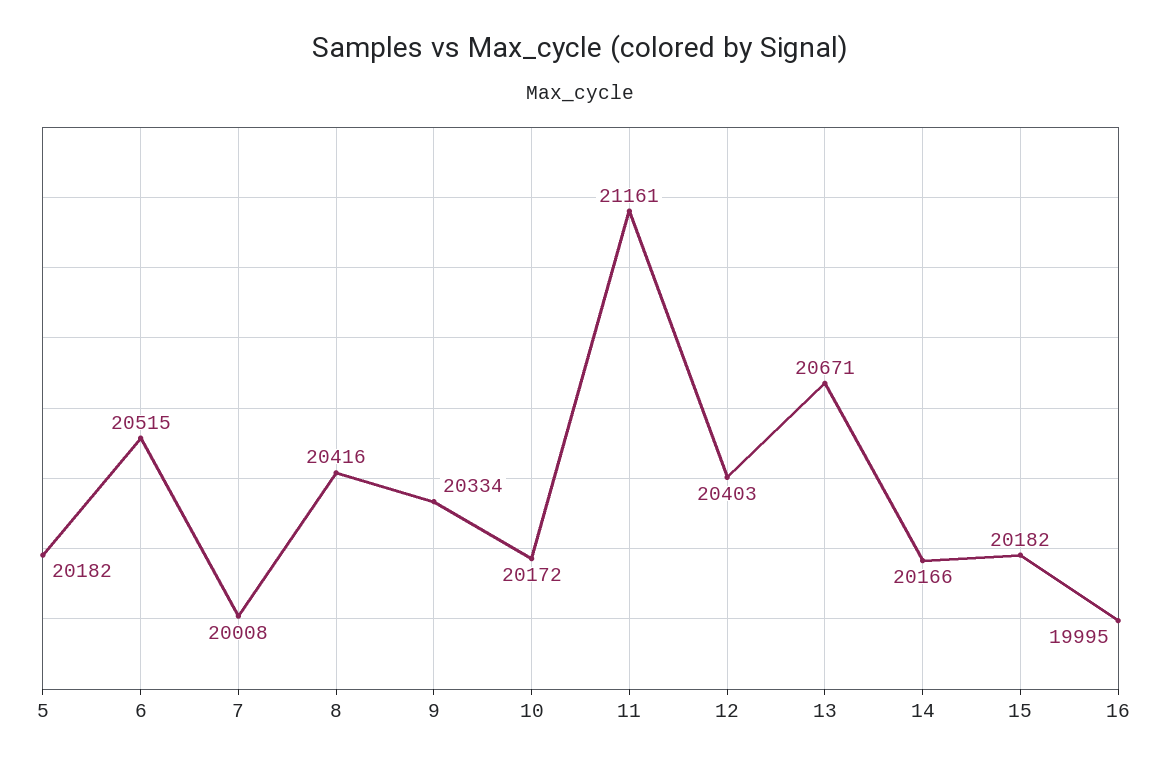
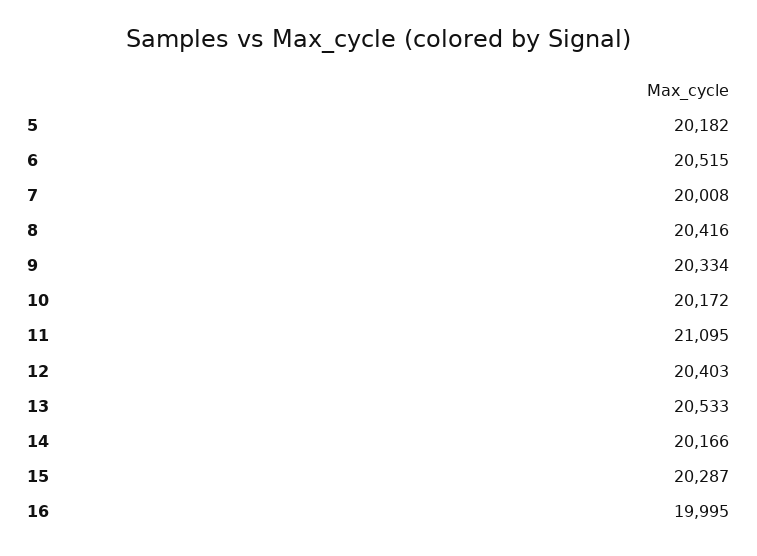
  {
    "5": 20182,
    "6": 20515,
    "7": 20008,
    "8": 20416,
    "9": 20334,
    "10": 20172,
-   "11": 21161,
+   "11": 21095,
    "12": 20403,
-   "13": 20671,
+   "13": 20533,
    "14": 20166,
-   "15": 20182,
+   "15": 20287,
    "16": 19995
  }

